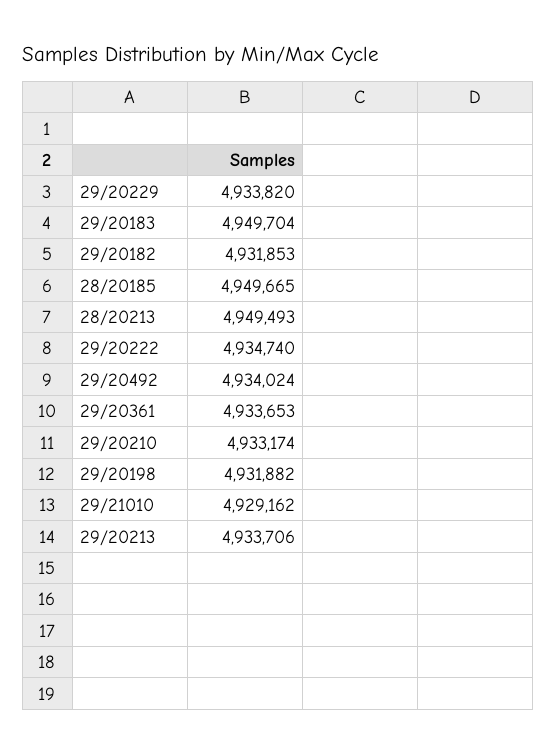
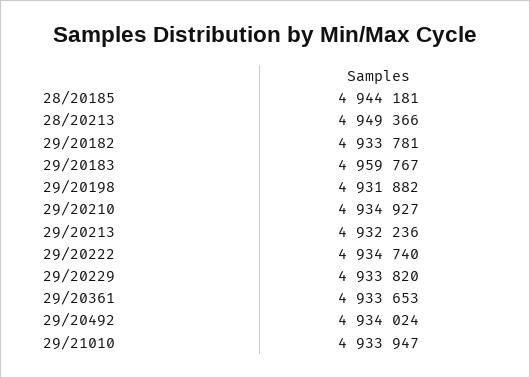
  {
    "29/20229": 4933820,
-   "29/20183": 4949704,
+   "29/20183": 4959767,
-   "29/20182": 4931853,
+   "29/20182": 4933781,
-   "28/20185": 4949665,
+   "28/20185": 4944181,
-   "28/20213": 4949493,
+   "28/20213": 4949366,
    "29/20222": 4934740,
    "29/20492": 4934024,
    "29/20361": 4933653,
-   "29/20210": 4933174,
+   "29/20210": 4934927,
    "29/20198": 4931882,
-   "29/21010": 4929162,
+   "29/21010": 4933947,
-   "29/20213": 4933706
+   "29/20213": 4932236
  }

